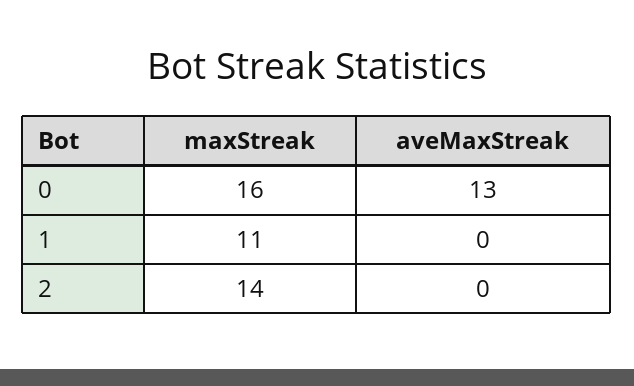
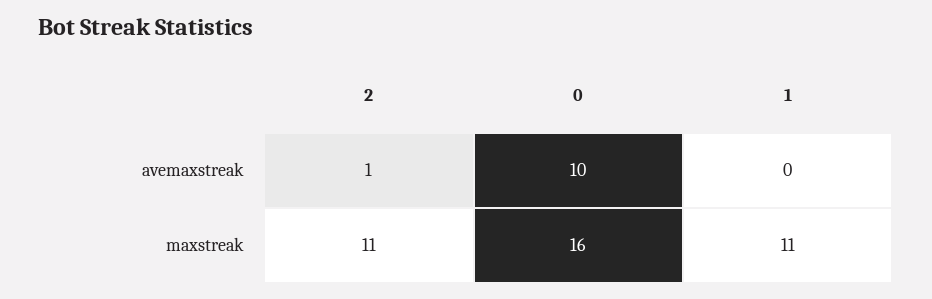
  {
    "maxStreak": {
      "0": 16,
      "1": 11,
-     "2": 14
+     "2": 11
    },
    "aveMaxStreak": {
-     "0": 13,
+     "0": 10,
      "1": 0,
-     "2": 0
+     "2": 1
    }
  }

